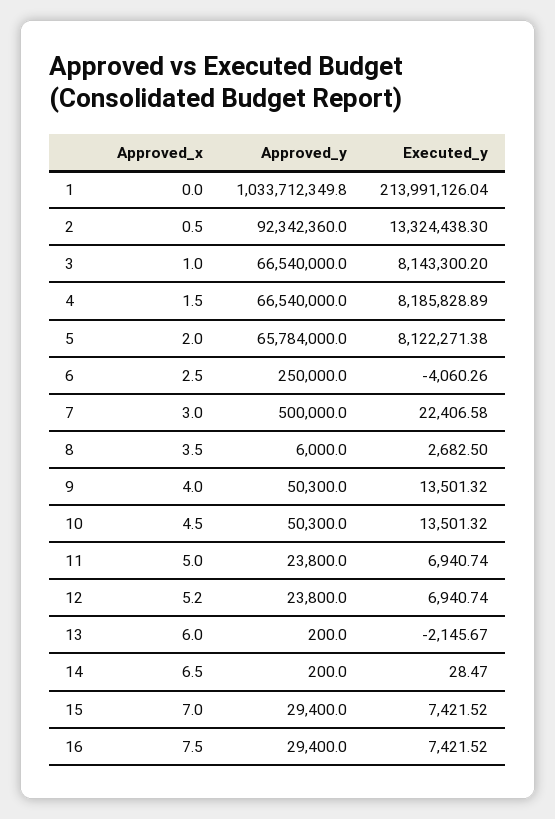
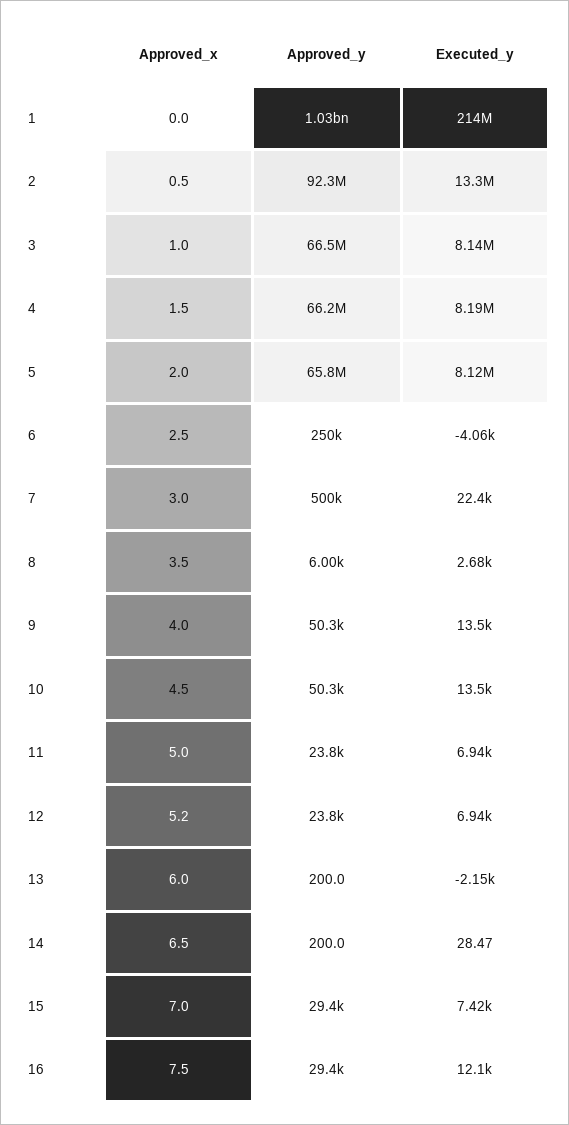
  {
    "Approved_x": {
      "1": 0,
      "2": 0.5,
      "3": 1,
      "4": 1.5,
      "5": 2,
      "6": 2.5,
      "7": 3,
      "8": 3.5,
      "9": 4,
      "10": 4.5,
      "11": 5,
      "12": 5.2,
      "13": 6,
      "14": 6.5,
      "15": 7,
      "16": 7.5
    },
    "Approved_y": {
      "1": 1033712349.8,
      "2": 92342360,
      "3": 66540000,
-     "4": 66540000,
+     "4": 66200000,
      "5": 65784000,
      "6": 250000,
      "7": 500000,
      "8": 6000,
      "9": 50300,
      "10": 50300,
      "11": 23800,
      "12": 23800,
      "13": 200,
      "14": 200,
      "15": 29400,
      "16": 29400
    },
    "Executed_y": {
      "1": 213991126.04,
      "2": 13324438.3,
      "3": 8143300.2,
      "4": 8185828.89,
      "5": 8122271.38,
      "6": -4060.26,
      "7": 22406.58,
      "8": 2682.5,
      "9": 13501.32,
      "10": 13501.32,
      "11": 6940.74,
      "12": 6940.74,
      "13": -2145.67,
      "14": 28.47,
      "15": 7421.52,
-     "16": 7421.52
+     "16": 12100
    }
  }

